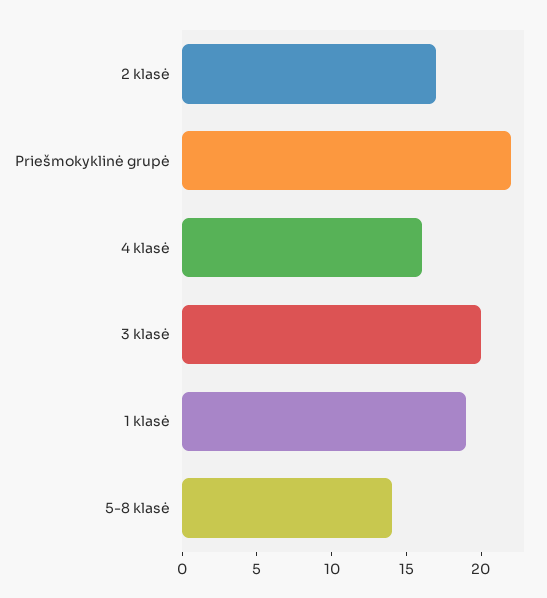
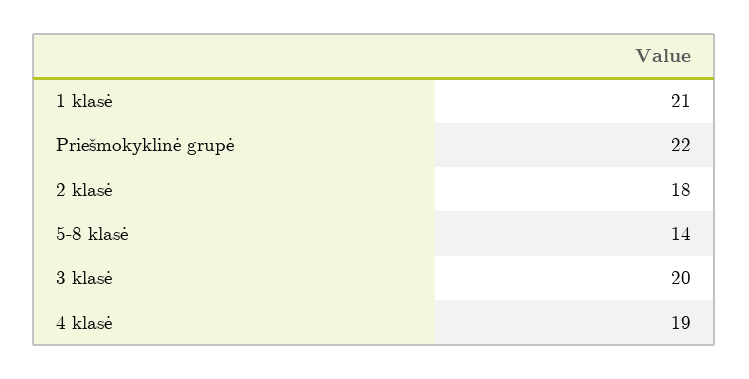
  {
-   "2 klasė": 17,
+   "2 klasė": 18,
    "Priešmokyklinė grupė": 22,
-   "4 klasė": 16,
+   "4 klasė": 19,
    "3 klasė": 20,
-   "1 klasė": 19,
+   "1 klasė": 21,
    "5-8 klasė": 14
  }

